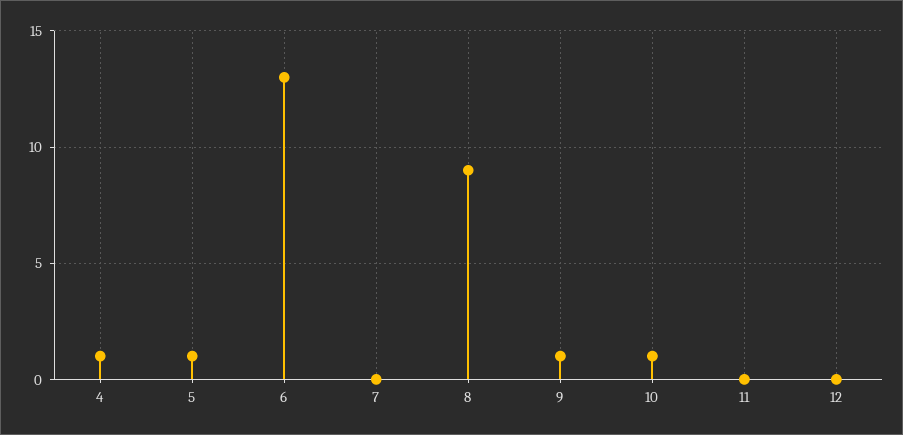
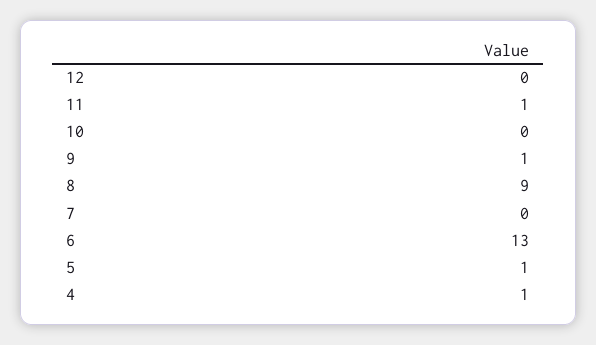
  {
    "4": 1,
    "5": 1,
    "6": 13,
    "7": 0,
    "8": 9,
    "9": 1,
-   "10": 1,
+   "10": 0,
-   "11": 0,
+   "11": 1,
    "12": 0
  }

